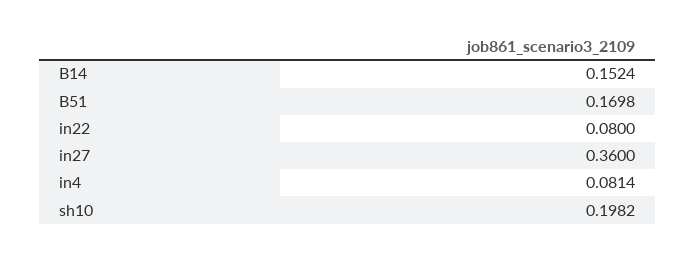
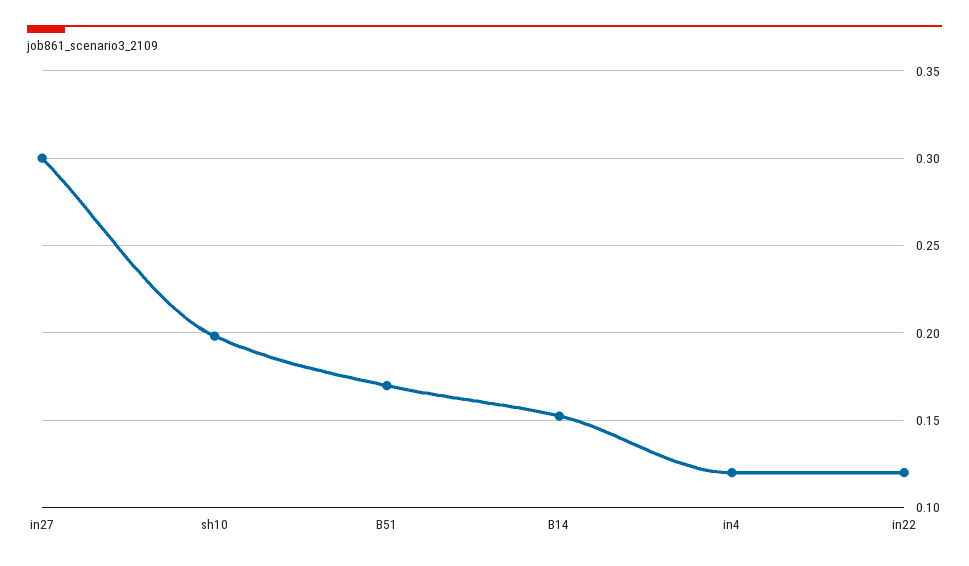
  {
    "B14": 0.1524,
    "B51": 0.1698,
-   "in22": 0.08,
+   "in22": 0.12,
-   "in27": 0.36,
+   "in27": 0.3,
-   "in4": 0.0814,
+   "in4": 0.12,
    "sh10": 0.1982
  }

